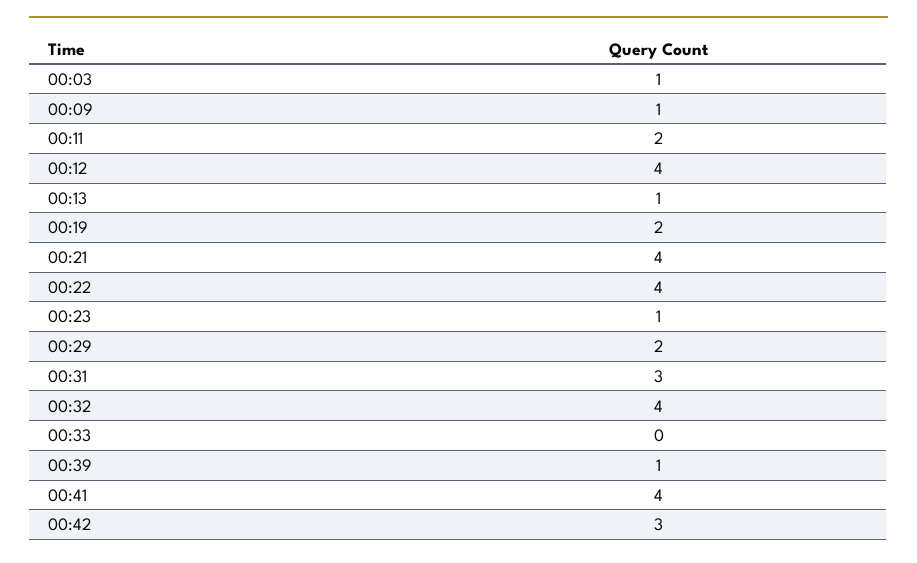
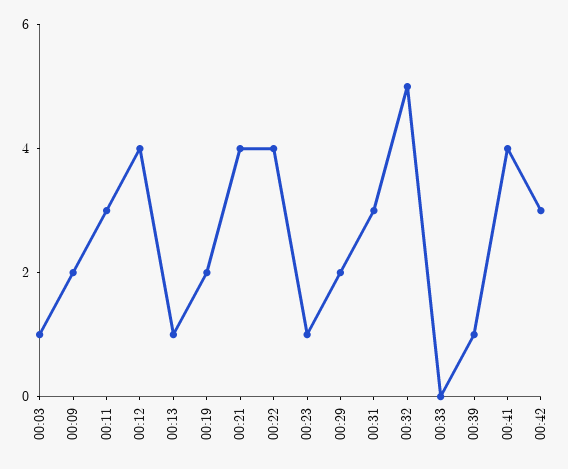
  {
    "00:03": 1,
-   "00:09": 1,
+   "00:09": 2,
-   "00:11": 2,
+   "00:11": 3,
    "00:12": 4,
    "00:13": 1,
    "00:19": 2,
    "00:21": 4,
    "00:22": 4,
    "00:23": 1,
    "00:29": 2,
    "00:31": 3,
-   "00:32": 4,
+   "00:32": 5,
    "00:33": 0,
    "00:39": 1,
    "00:41": 4,
    "00:42": 3
  }

